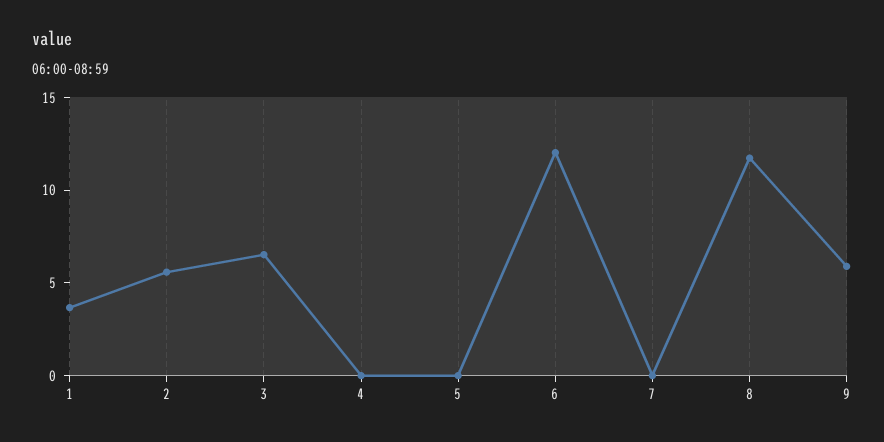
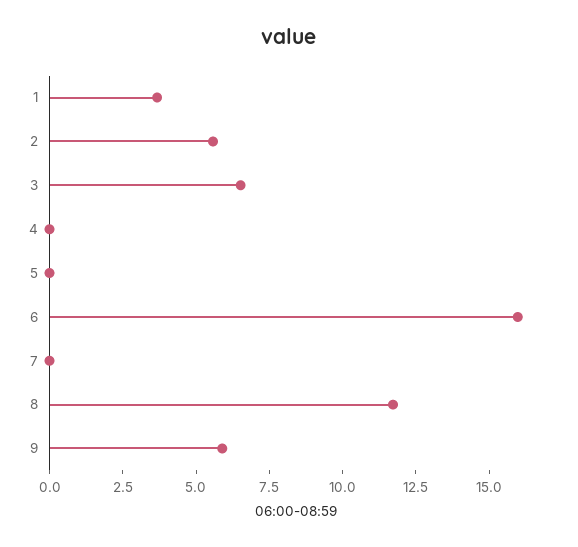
  {
    "1": 3.5,
    "2": 5.5,
    "3": 6.5,
    "4": 0,
    "5": 0,
-   "6": 12,
+   "6": 16,
    "7": 0,
    "8": 11.5,
    "9": 6
  }

